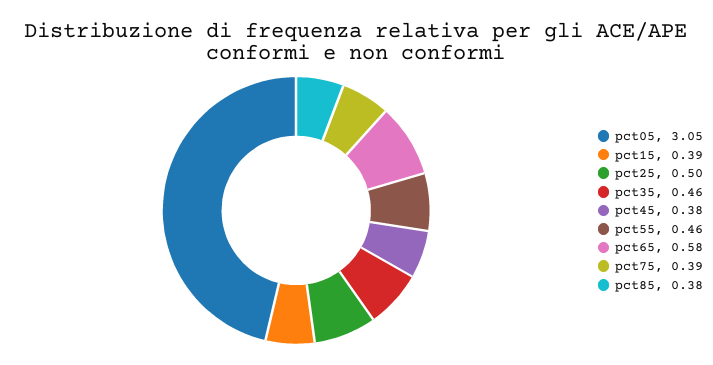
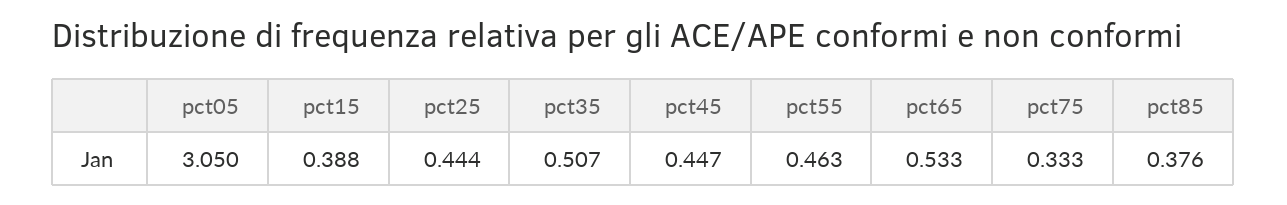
  {
    "pct05": 3.05,
    "pct15": 0.388,
-   "pct25": 0.5,
+   "pct25": 0.444,
-   "pct35": 0.46,
+   "pct35": 0.507,
-   "pct45": 0.38,
+   "pct45": 0.447,
    "pct55": 0.463,
-   "pct65": 0.58,
+   "pct65": 0.533,
-   "pct75": 0.39,
+   "pct75": 0.333,
    "pct85": 0.376
  }

